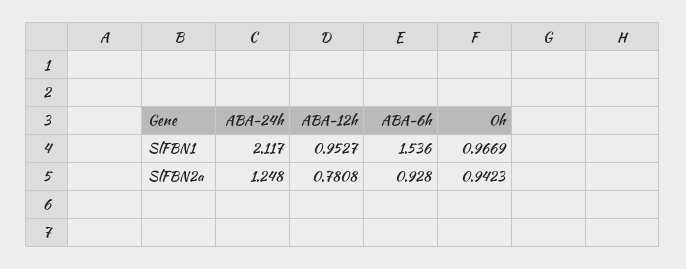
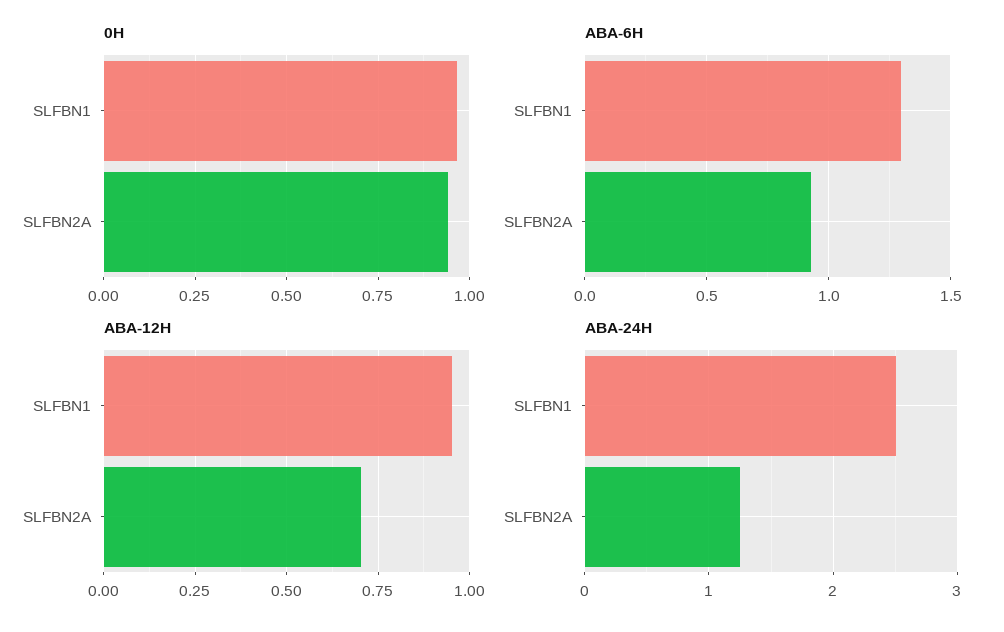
  {
    "ABA-24h": {
-     "SlFBN1": 2.117,
+     "SlFBN1": 2.5,
      "SlFBN2a": 1.248
    },
    "ABA-12h": {
      "SlFBN1": 0.9527,
-     "SlFBN2a": 0.7808
+     "SlFBN2a": 0.7
    },
    "ABA-6h": {
-     "SlFBN1": 1.536,
+     "SlFBN1": 1.3,
      "SlFBN2a": 0.928
    },
    "0h": {
      "SlFBN1": 0.9669,
      "SlFBN2a": 0.9423
    }
  }

